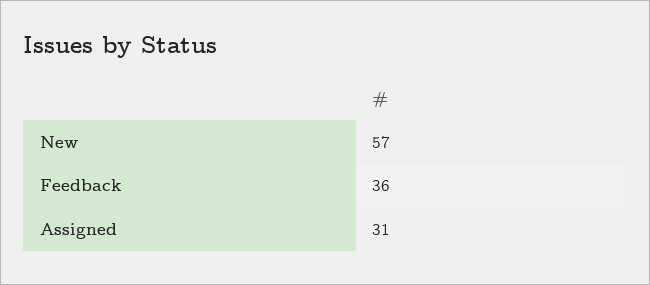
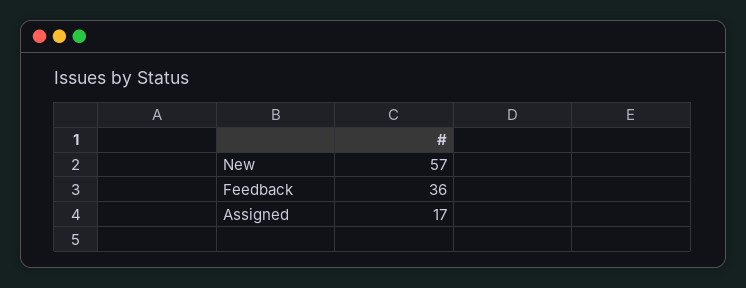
  {
    "New": 57,
    "Feedback": 36,
-   "Assigned": 31
+   "Assigned": 17
  }

